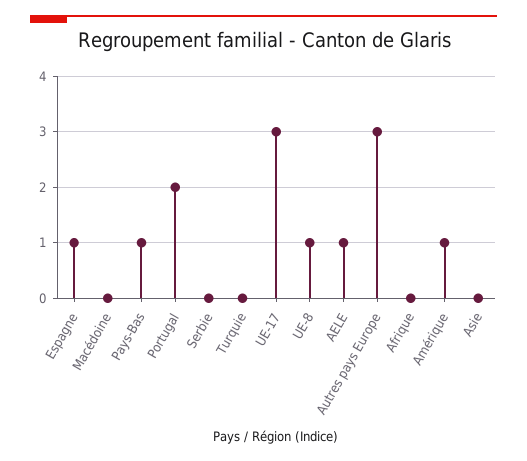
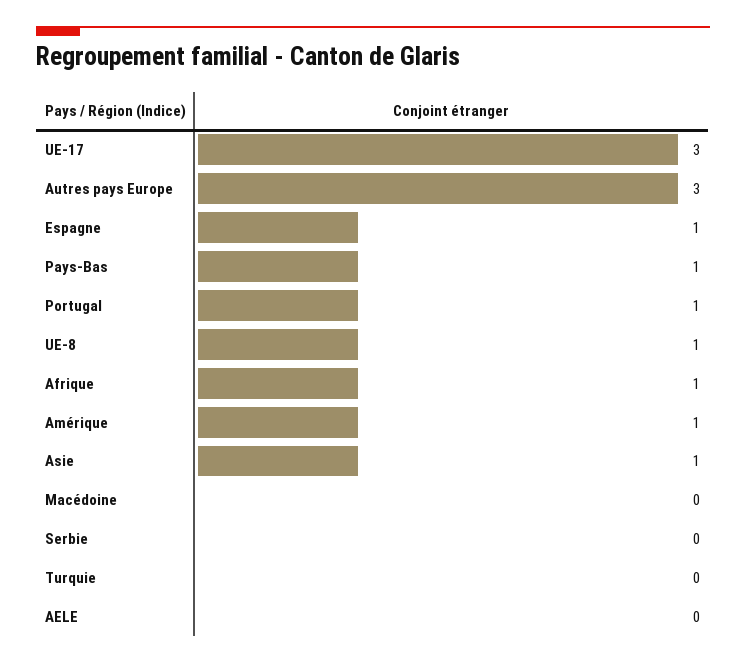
  {
    "Espagne": 1,
    "Macédoine": 0,
    "Pays-Bas": 1,
-   "Portugal": 2,
+   "Portugal": 1,
    "Serbie": 0,
    "Turquie": 0,
    "UE-17": 3,
    "UE-8": 1,
-   "AELE": 1,
+   "AELE": 0,
    "Autres pays Europe": 3,
-   "Afrique": 0,
+   "Afrique": 1,
    "Amérique": 1,
-   "Asie": 0
+   "Asie": 1
  }

